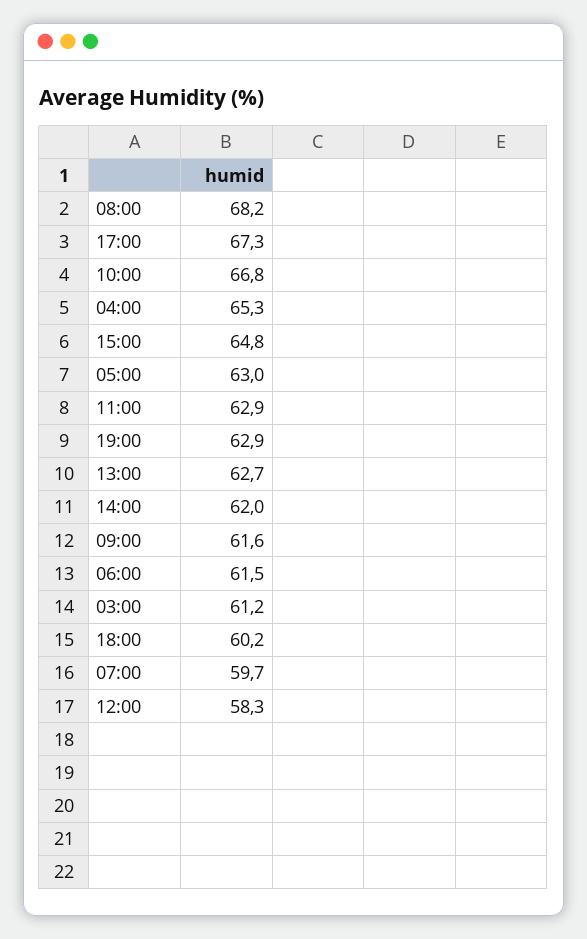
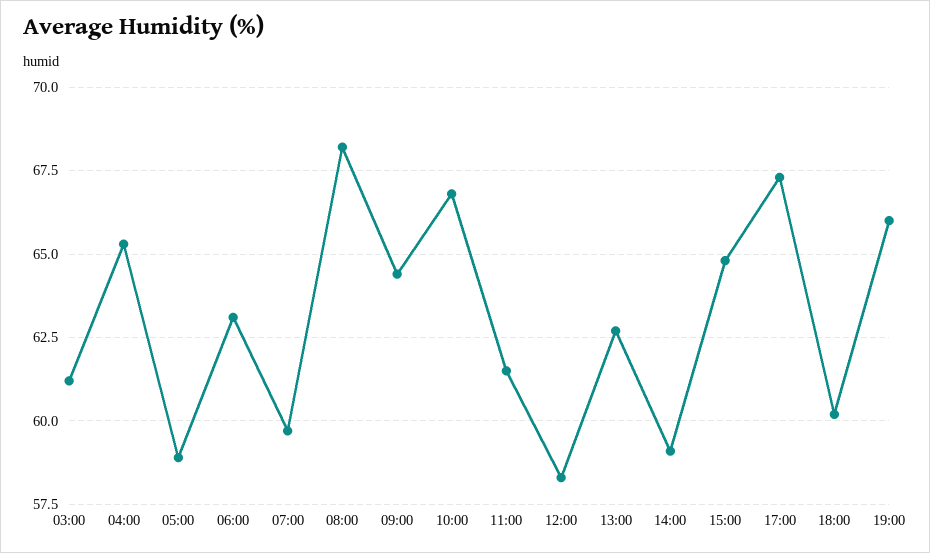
  {
    "08:00": 68.2,
    "17:00": 67.3,
    "10:00": 66.8,
    "04:00": 65.3,
    "15:00": 64.8,
-   "05:00": 63,
+   "05:00": 59,
-   "11:00": 62.9,
+   "11:00": 61.5,
-   "19:00": 62.9,
+   "19:00": 66,
    "13:00": 62.7,
-   "14:00": 62,
+   "14:00": 59,
-   "09:00": 61.6,
+   "09:00": 64.5,
-   "06:00": 61.5,
+   "06:00": 63,
    "03:00": 61.2,
    "18:00": 60.2,
    "07:00": 59.7,
    "12:00": 58.3
  }

